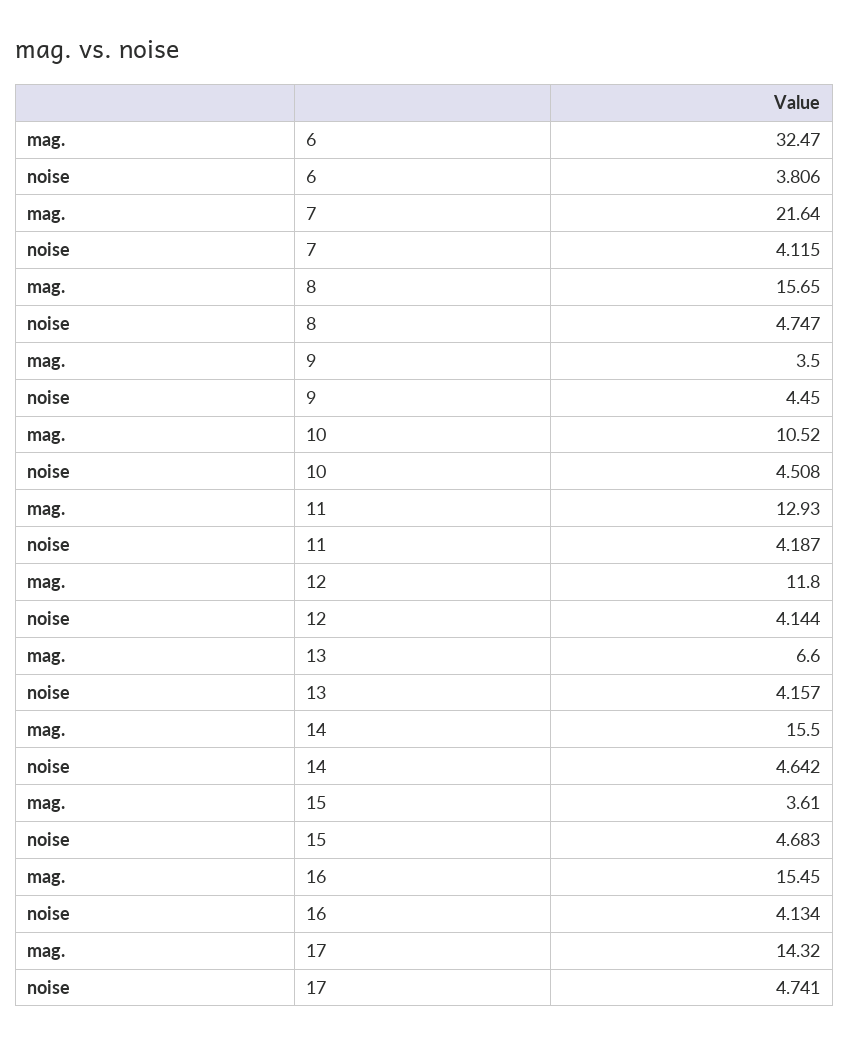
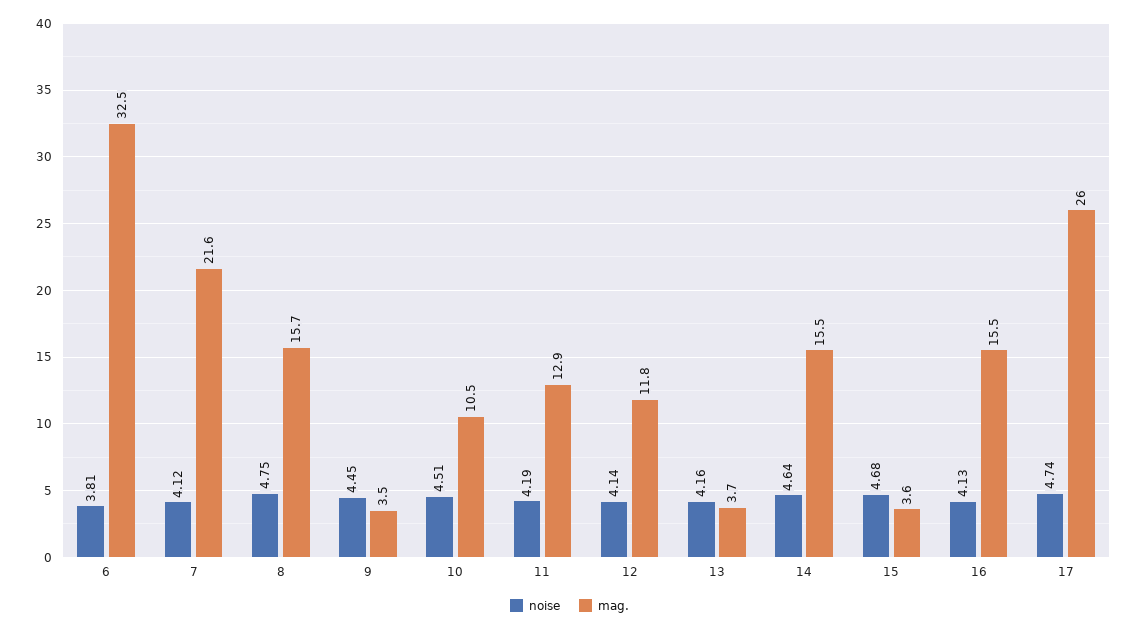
  {
    "mag.": {
      "6": 32.47,
      "7": 21.64,
      "8": 15.65,
      "9": 3.5,
      "10": 10.52,
      "11": 12.93,
      "12": 11.8,
-     "13": 6.6,
+     "13": 3.7,
      "14": 15.5,
      "15": 3.61,
      "16": 15.45,
-     "17": 14.32
+     "17": 26
    },
    "noise": {
      "6": 3.806,
      "7": 4.115,
      "8": 4.747,
      "9": 4.45,
      "10": 4.508,
      "11": 4.187,
      "12": 4.144,
      "13": 4.157,
      "14": 4.642,
      "15": 4.683,
      "16": 4.134,
      "17": 4.741
    }
  }

